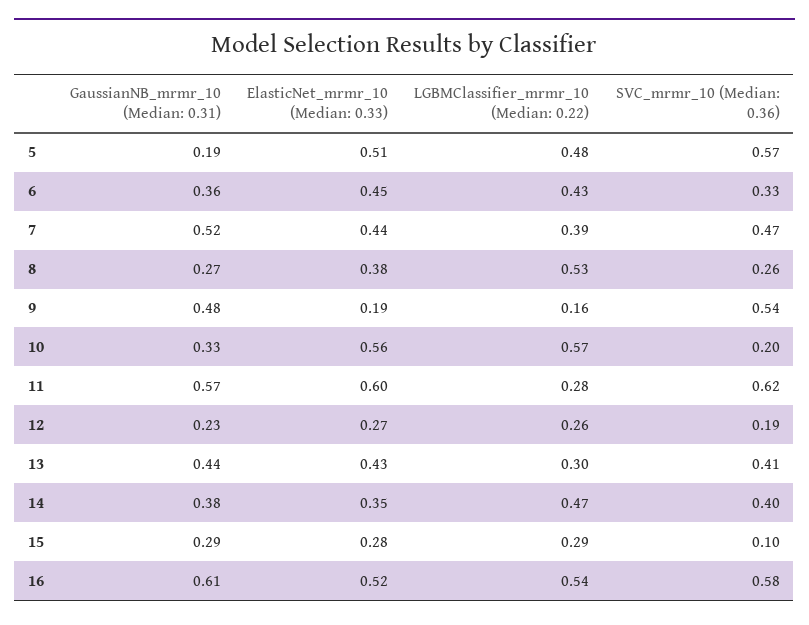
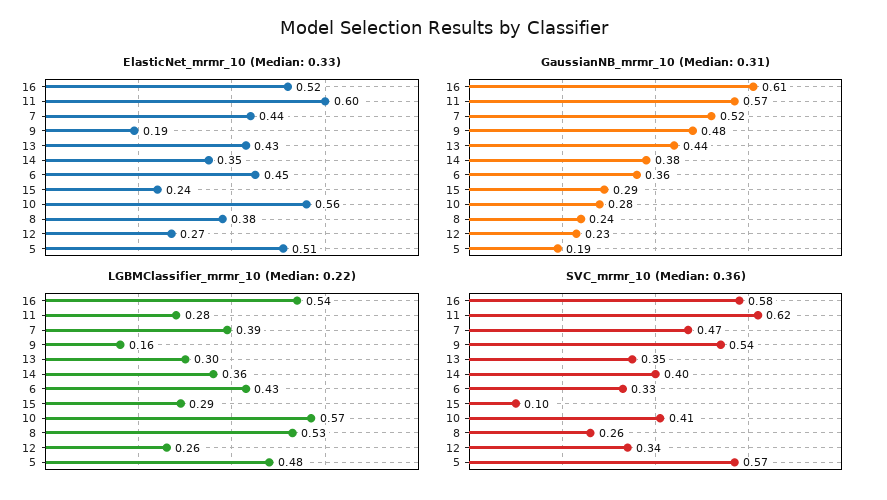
  {
    "GaussianNB_mrmr_10 (Median: 0.31)": {
      "5": 0.19,
      "6": 0.36,
      "7": 0.52,
-     "8": 0.27,
+     "8": 0.24,
      "9": 0.48,
-     "10": 0.33,
+     "10": 0.28,
      "11": 0.57,
      "12": 0.23,
      "13": 0.44,
      "14": 0.38,
      "15": 0.29,
      "16": 0.61
    },
    "ElasticNet_mrmr_10 (Median: 0.33)": {
      "5": 0.51,
      "6": 0.45,
      "7": 0.44,
      "8": 0.38,
      "9": 0.19,
      "10": 0.56,
      "11": 0.6,
      "12": 0.27,
      "13": 0.43,
      "14": 0.35,
-     "15": 0.28,
+     "15": 0.24,
      "16": 0.52
    },
    "LGBMClassifier_mrmr_10 (Median: 0.22)": {
      "5": 0.48,
      "6": 0.43,
      "7": 0.39,
      "8": 0.53,
      "9": 0.16,
      "10": 0.57,
      "11": 0.28,
      "12": 0.26,
      "13": 0.3,
-     "14": 0.47,
+     "14": 0.36,
      "15": 0.29,
      "16": 0.54
    },
    "SVC_mrmr_10 (Median: 0.36)": {
      "5": 0.57,
      "6": 0.33,
      "7": 0.47,
      "8": 0.26,
      "9": 0.54,
-     "10": 0.2,
+     "10": 0.41,
      "11": 0.62,
-     "12": 0.19,
+     "12": 0.34,
-     "13": 0.41,
+     "13": 0.35,
      "14": 0.4,
      "15": 0.1,
      "16": 0.58
    }
  }

